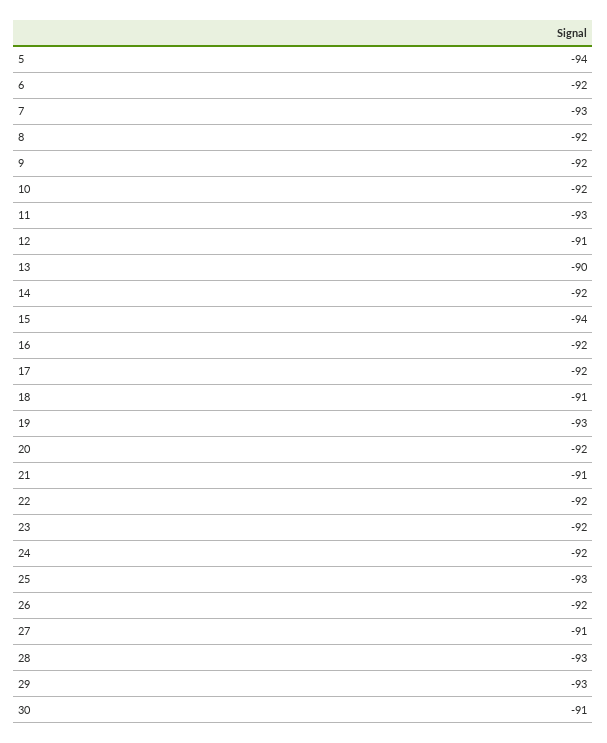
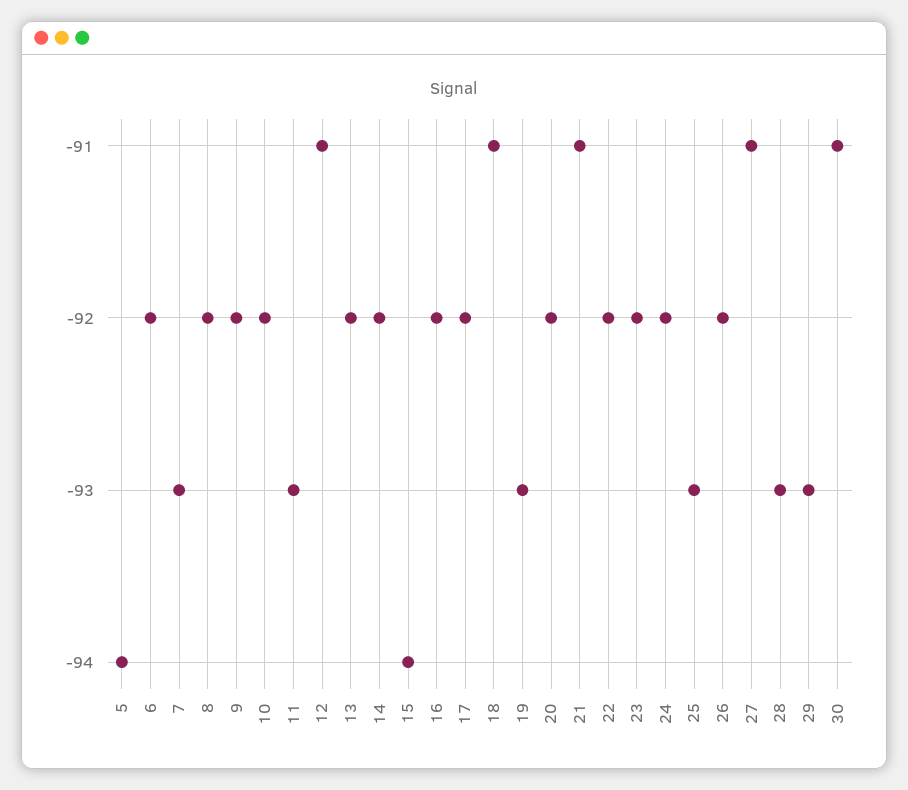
  {
    "5": -94,
    "6": -92,
    "7": -93,
    "8": -92,
    "9": -92,
    "10": -92,
    "11": -93,
    "12": -91,
-   "13": -90,
+   "13": -92,
    "14": -92,
    "15": -94,
    "16": -92,
    "17": -92,
    "18": -91,
    "19": -93,
    "20": -92,
    "21": -91,
    "22": -92,
    "23": -92,
    "24": -92,
    "25": -93,
    "26": -92,
    "27": -91,
    "28": -93,
    "29": -93,
    "30": -91
  }

